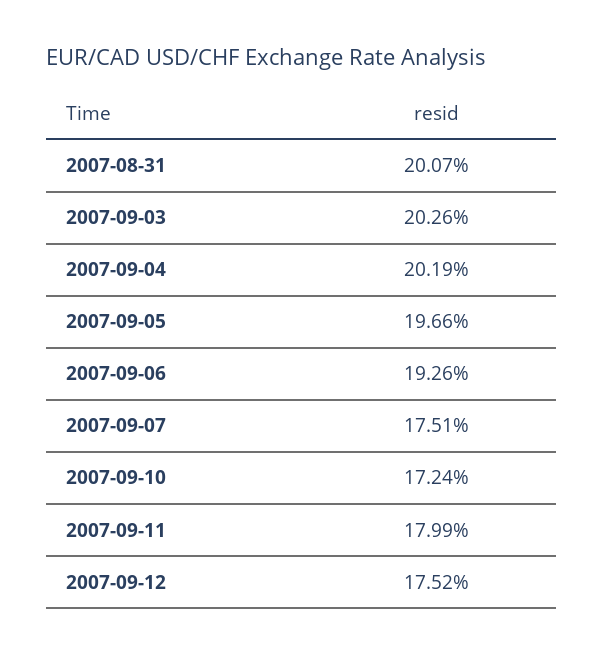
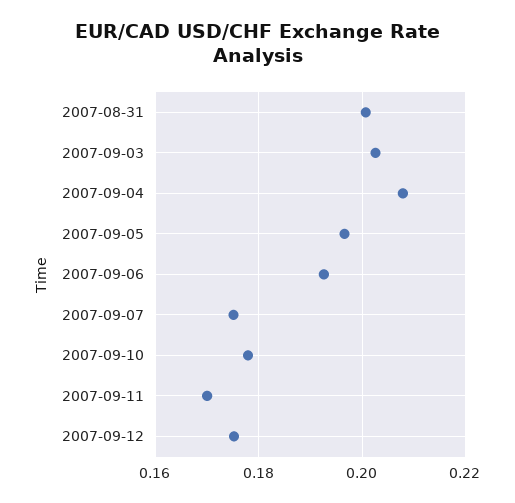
  {
    "2007-08-31": 0.2007,
    "2007-09-03": 0.2026,
-   "2007-09-04": 0.2019,
+   "2007-09-04": 0.208,
    "2007-09-05": 0.1966,
    "2007-09-06": 0.1926,
    "2007-09-07": 0.1751,
-   "2007-09-10": 0.1724,
+   "2007-09-10": 0.178,
-   "2007-09-11": 0.1799,
+   "2007-09-11": 0.17,
    "2007-09-12": 0.1752
  }

